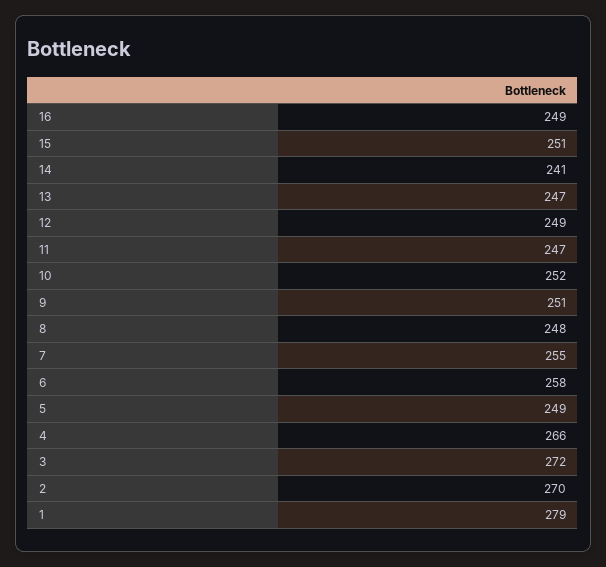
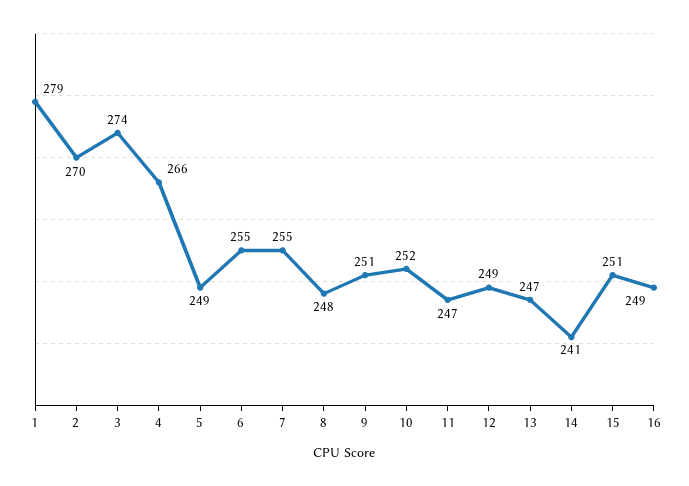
  {
    "16": 249,
    "15": 251,
    "14": 241,
    "13": 247,
    "12": 249,
    "11": 247,
    "10": 252,
    "9": 251,
    "8": 248,
    "7": 255,
-   "6": 258,
+   "6": 255,
    "5": 249,
    "4": 266,
-   "3": 272,
+   "3": 274,
    "2": 270,
    "1": 279
  }

